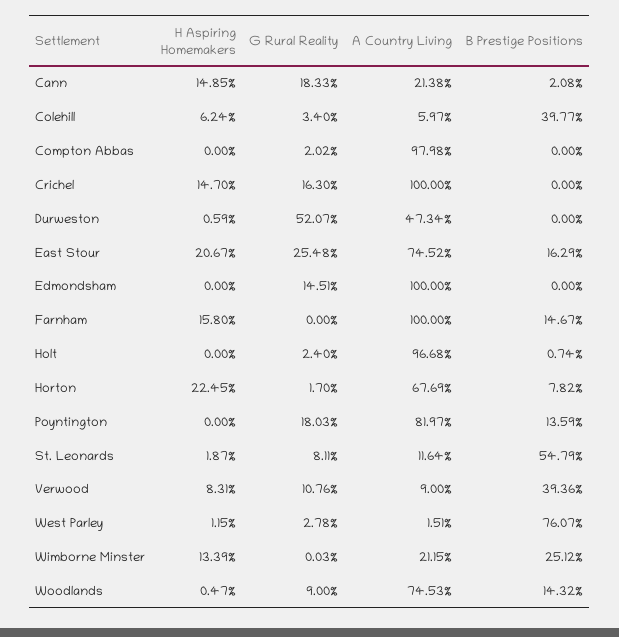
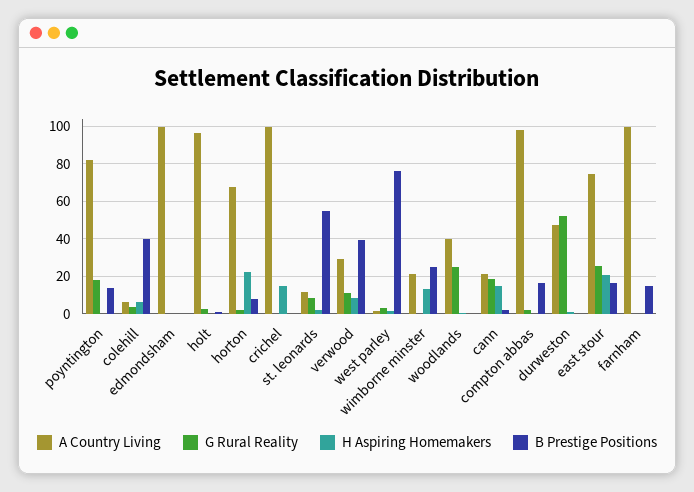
  {
    "H Aspiring Homemakers": {
      "Cann": 14.85,
      "Colehill": 6.24,
      "Compton Abbas": 0,
      "Crichel": 14.7,
      "Durweston": 0.59,
      "East Stour": 20.67,
      "Edmondsham": 0,
-     "Farnham": 15.8,
+     "Farnham": 0,
      "Holt": 0,
      "Horton": 22.45,
      "Poyntington": 0,
      "St. Leonards": 1.87,
      "Verwood": 8.31,
      "West Parley": 1.15,
      "Wimborne Minster": 13.39,
      "Woodlands": 0.47
    },
    "G Rural Reality": {
      "Cann": 18.33,
      "Colehill": 3.4,
      "Compton Abbas": 2.02,
-     "Crichel": 16.3,
+     "Crichel": 0,
      "Durweston": 52.07,
      "East Stour": 25.48,
-     "Edmondsham": 14.51,
+     "Edmondsham": 0,
      "Farnham": 0,
      "Holt": 2.4,
      "Horton": 1.7,
      "Poyntington": 18.03,
      "St. Leonards": 8.11,
      "Verwood": 10.76,
      "West Parley": 2.78,
      "Wimborne Minster": 0.03,
-     "Woodlands": 9
+     "Woodlands": 25
    },
    "A Country Living": {
      "Cann": 21.38,
      "Colehill": 5.97,
      "Compton Abbas": 97.98,
      "Crichel": 100,
      "Durweston": 47.34,
      "East Stour": 74.52,
      "Edmondsham": 100,
      "Farnham": 100,
      "Holt": 96.68,
      "Horton": 67.69,
      "Poyntington": 81.97,
      "St. Leonards": 11.64,
-     "Verwood": 9,
+     "Verwood": 30,
      "West Parley": 1.51,
      "Wimborne Minster": 21.15,
-     "Woodlands": 74.53
+     "Woodlands": 40
    },
    "B Prestige Positions": {
      "Cann": 2.08,
      "Colehill": 39.77,
-     "Compton Abbas": 0,
+     "Compton Abbas": 15,
      "Crichel": 0,
      "Durweston": 0,
      "East Stour": 16.29,
      "Edmondsham": 0,
      "Farnham": 14.67,
      "Holt": 0.74,
      "Horton": 7.82,
      "Poyntington": 13.59,
      "St. Leonards": 54.79,
      "Verwood": 39.36,
      "West Parley": 76.07,
      "Wimborne Minster": 25.12,
-     "Woodlands": 14.32
+     "Woodlands": 0
    }
  }

